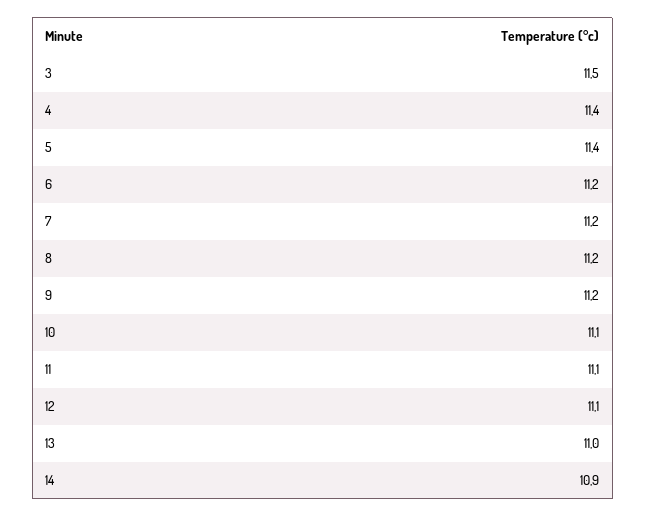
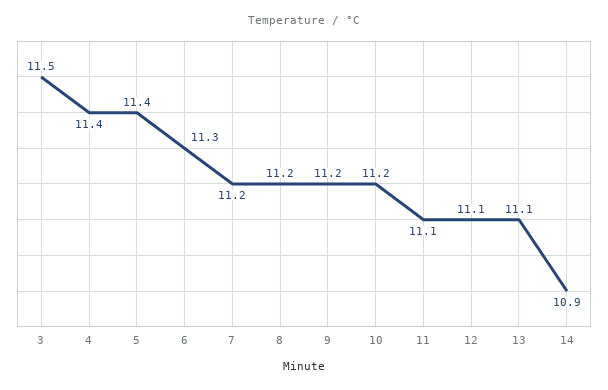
  {
    "3": 11.5,
    "4": 11.4,
    "5": 11.4,
-   "6": 11.2,
+   "6": 11.3,
    "7": 11.2,
    "8": 11.2,
    "9": 11.2,
-   "10": 11.1,
+   "10": 11.2,
    "11": 11.1,
    "12": 11.1,
-   "13": 11,
+   "13": 11.1,
    "14": 10.9
  }

